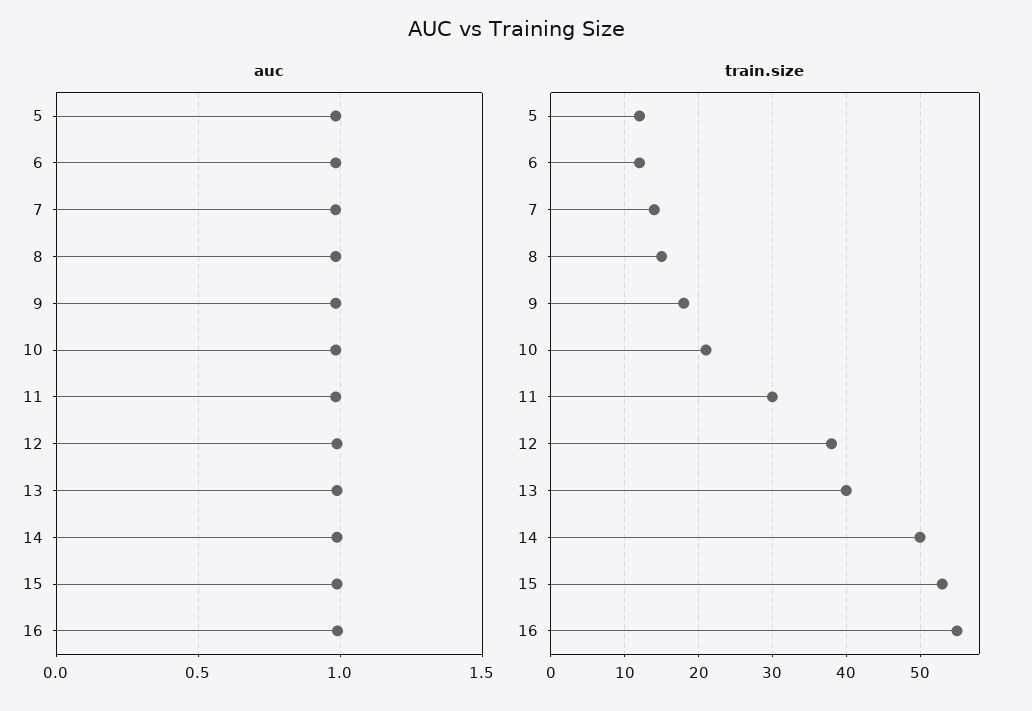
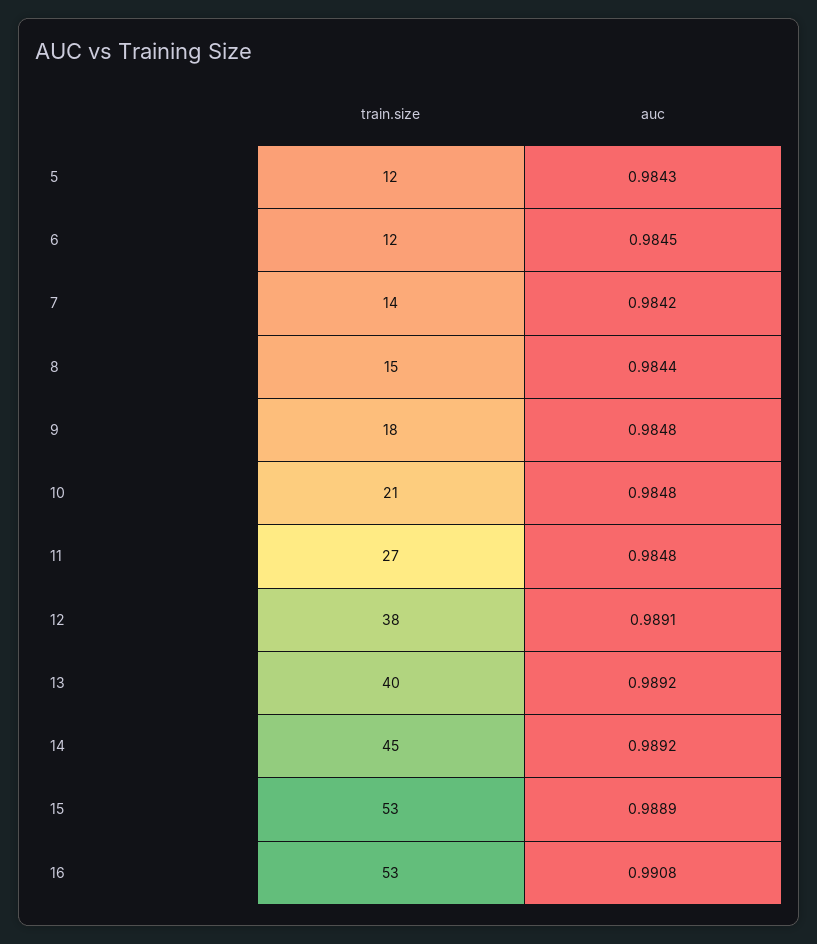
  {
    "auc": {
      "5": 0.9843,
      "6": 0.9845,
      "7": 0.9842,
      "8": 0.9844,
      "9": 0.9848,
      "10": 0.9848,
      "11": 0.9848,
      "12": 0.9891,
      "13": 0.9892,
      "14": 0.9892,
      "15": 0.9889,
      "16": 0.9908
    },
    "train.size": {
      "5": 12,
      "6": 12,
      "7": 14,
      "8": 15,
      "9": 18,
      "10": 21,
-     "11": 30,
+     "11": 27,
      "12": 38,
      "13": 40,
-     "14": 50,
+     "14": 45,
      "15": 53,
-     "16": 55
+     "16": 53
    }
  }

